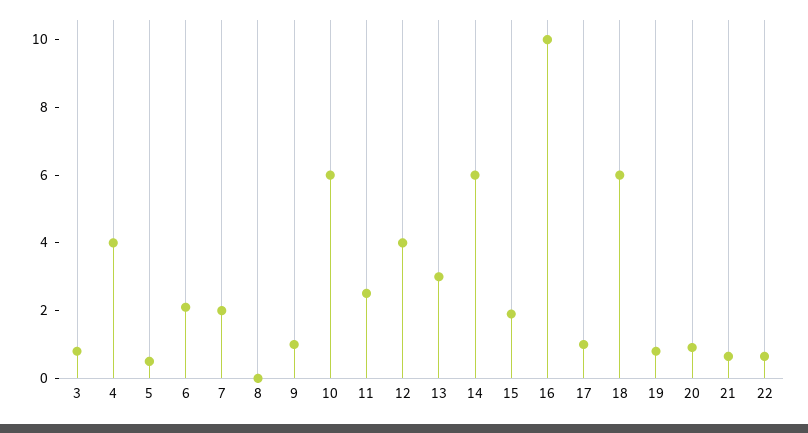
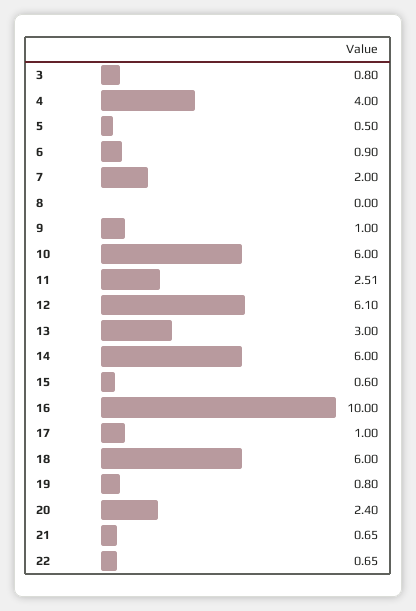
  {
    "3": 0.8,
    "4": 4,
    "5": 0.5,
-   "6": 2,
+   "6": 0.9,
    "7": 2,
    "8": 0,
    "9": 1,
    "10": 6,
    "11": 2.51,
-   "12": 4,
+   "12": 6.1,
    "13": 3,
    "14": 6,
-   "15": 2,
+   "15": 0.6,
    "16": 10,
    "17": 1,
    "18": 6,
    "19": 0.8,
-   "20": 1,
+   "20": 2.4,
    "21": 0.65,
    "22": 0.65
  }

